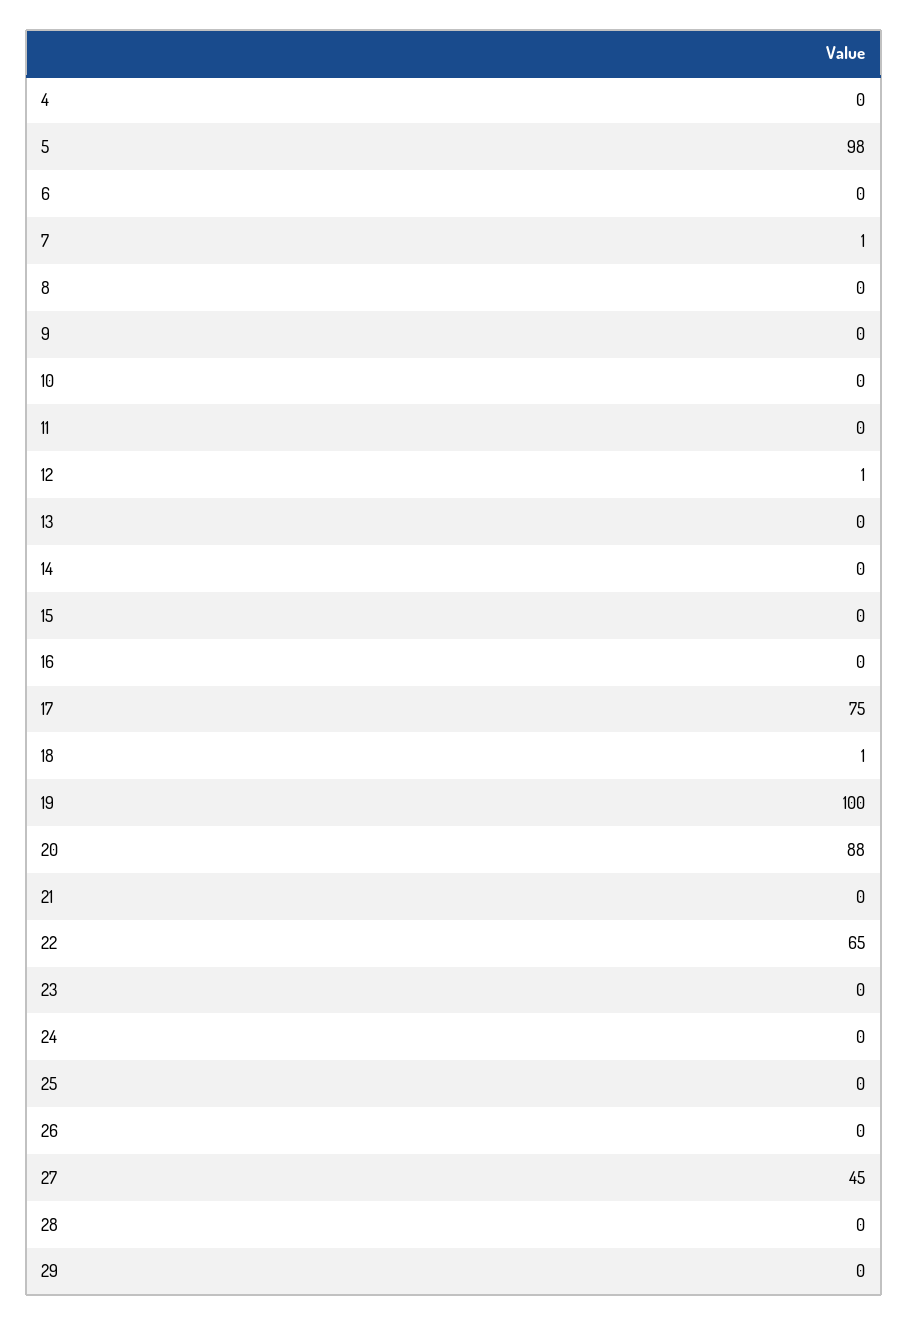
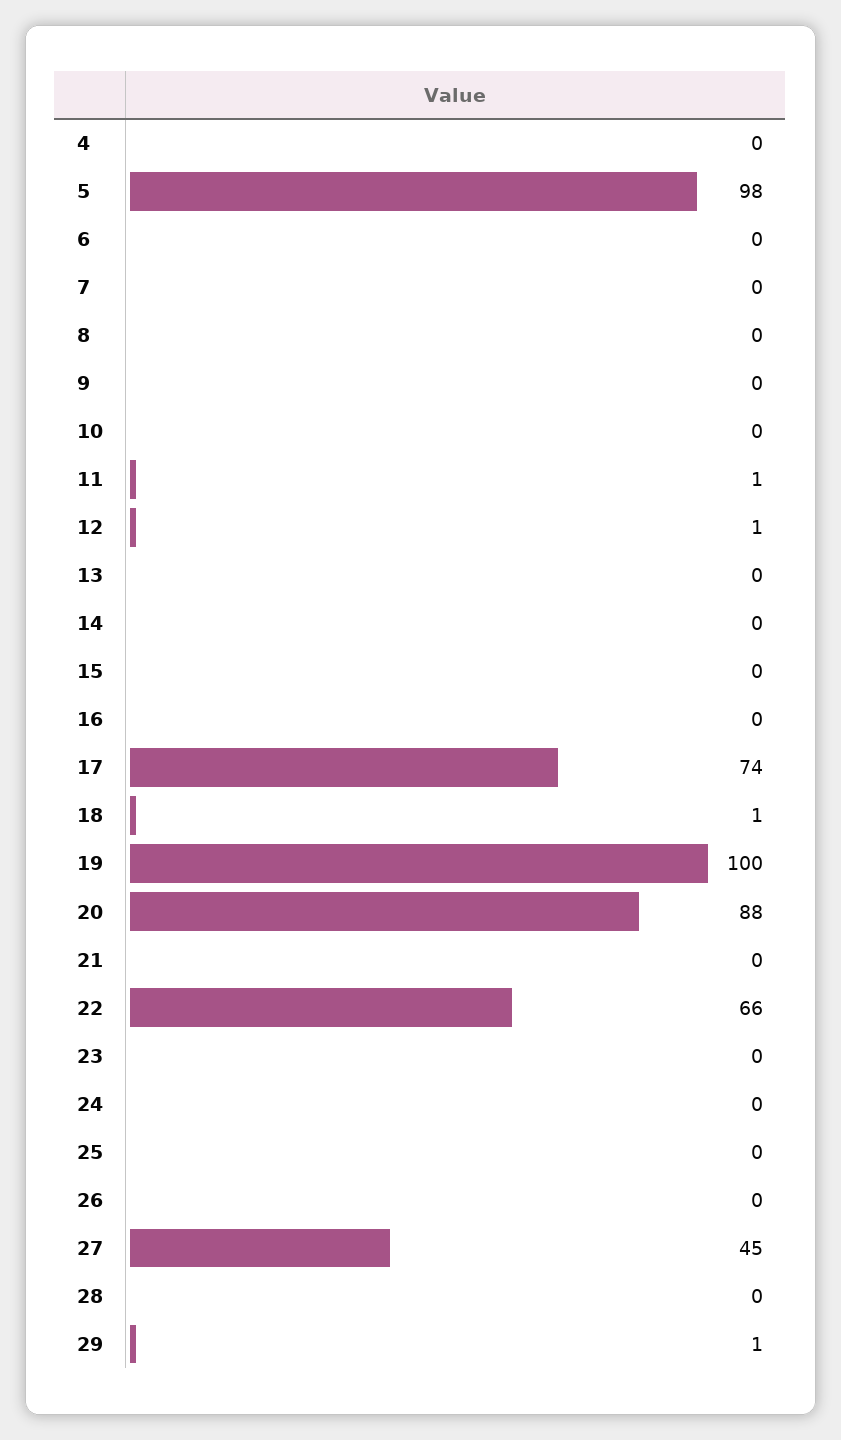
  {
    "4": 0,
    "5": 98,
    "6": 0,
-   "7": 1,
+   "7": 0,
    "8": 0,
    "9": 0,
    "10": 0,
-   "11": 0,
+   "11": 1,
    "12": 1,
    "13": 0,
    "14": 0,
    "15": 0,
    "16": 0,
-   "17": 75,
+   "17": 74,
    "18": 1,
    "19": 100,
    "20": 88,
    "21": 0,
-   "22": 65,
+   "22": 66,
    "23": 0,
    "24": 0,
    "25": 0,
    "26": 0,
    "27": 45,
    "28": 0,
-   "29": 0
+   "29": 1
  }

